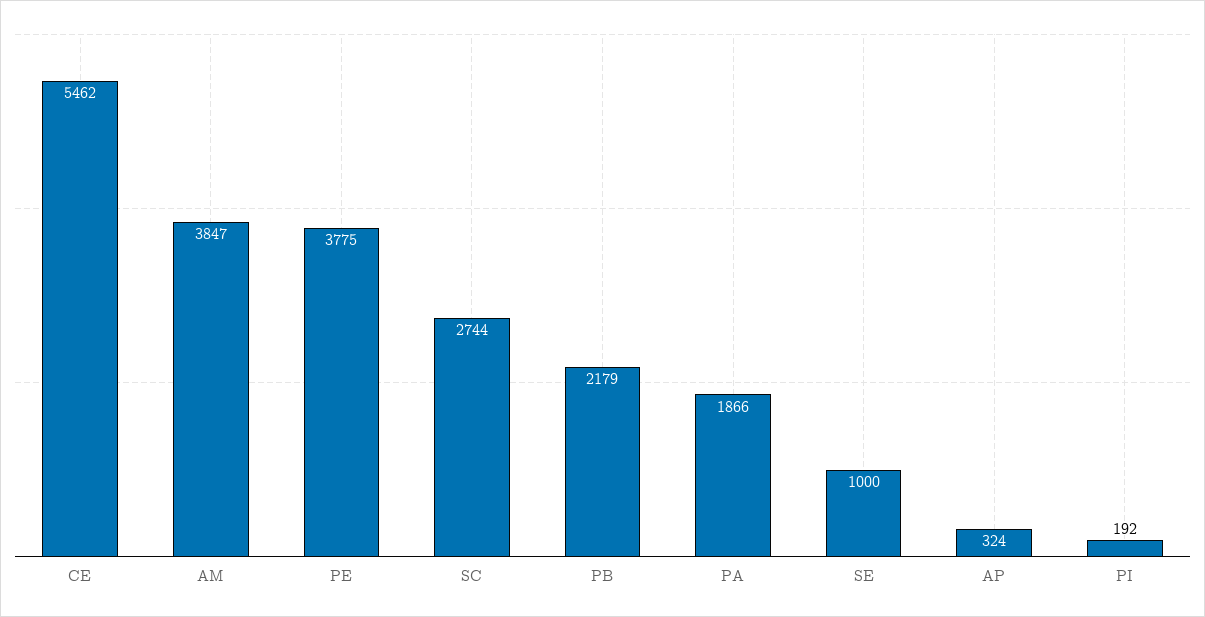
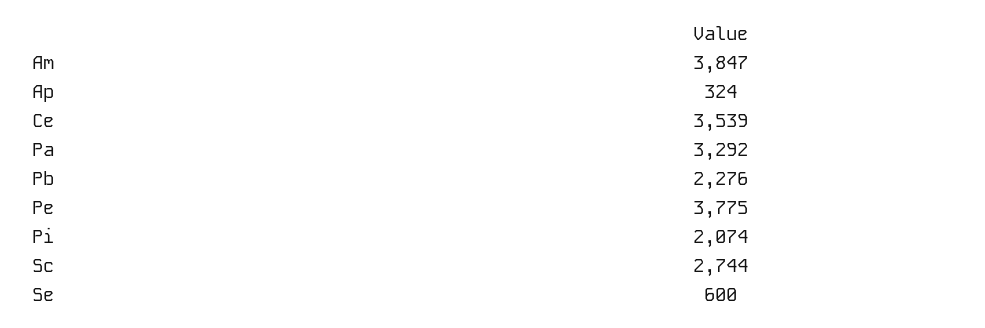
  {
-   "CE": 5462,
+   "CE": 3539,
    "AM": 3847,
    "PE": 3775,
    "SC": 2744,
-   "PB": 2179,
+   "PB": 2276,
-   "PA": 1866,
+   "PA": 3292,
-   "SE": 1000,
+   "SE": 600,
    "AP": 324,
-   "PI": 192
+   "PI": 2074
  }

